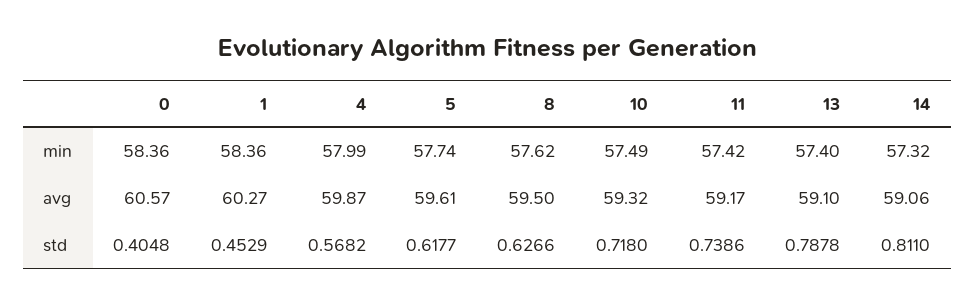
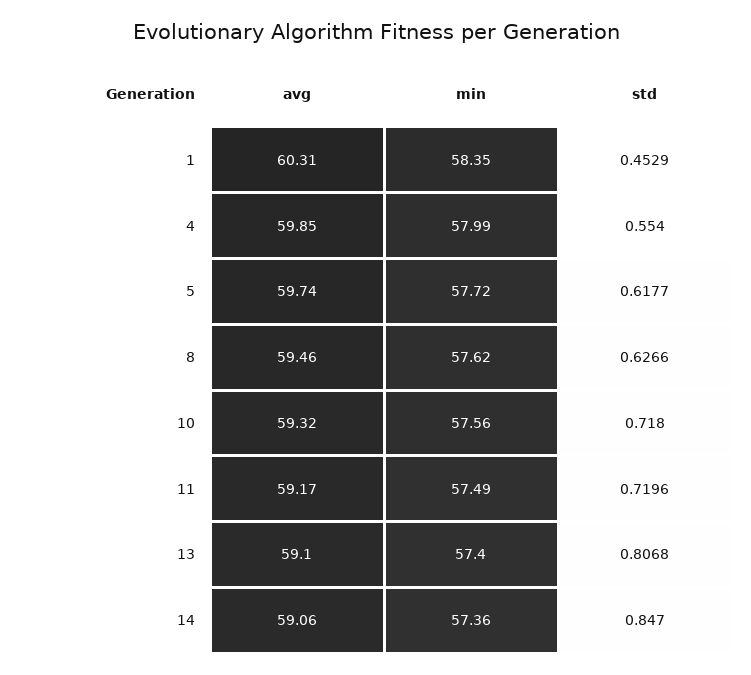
  {
-   "0": {
-     "min": 58.36,
-     "avg": 60.57,
-     "std": 0.4048
-   },
    "1": {
-     "min": 58.36,
+     "min": 58.35,
-     "avg": 60.27,
+     "avg": 60.31,
      "std": 0.4529
    },
    "4": {
      "min": 57.99,
-     "avg": 59.87,
+     "avg": 59.85,
-     "std": 0.5682
+     "std": 0.554
    },
    "5": {
-     "min": 57.74,
+     "min": 57.72,
-     "avg": 59.61,
+     "avg": 59.74,
      "std": 0.6177
    },
    "8": {
      "min": 57.62,
-     "avg": 59.5,
+     "avg": 59.46,
      "std": 0.6266
    },
    "10": {
-     "min": 57.49,
+     "min": 57.56,
      "avg": 59.32,
      "std": 0.718
    },
    "11": {
-     "min": 57.42,
+     "min": 57.49,
      "avg": 59.17,
-     "std": 0.7386
+     "std": 0.7196
    },
    "13": {
      "min": 57.4,
      "avg": 59.1,
-     "std": 0.7878
+     "std": 0.8068
    },
    "14": {
-     "min": 57.32,
+     "min": 57.36,
      "avg": 59.06,
-     "std": 0.811
+     "std": 0.847
    }
  }

